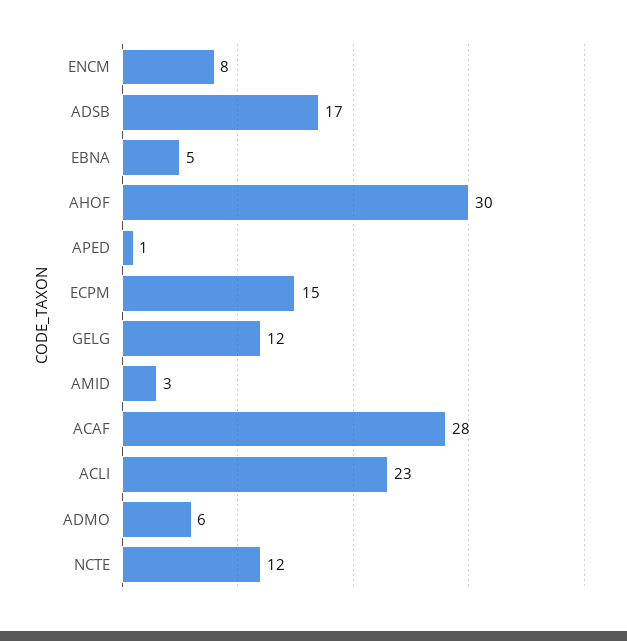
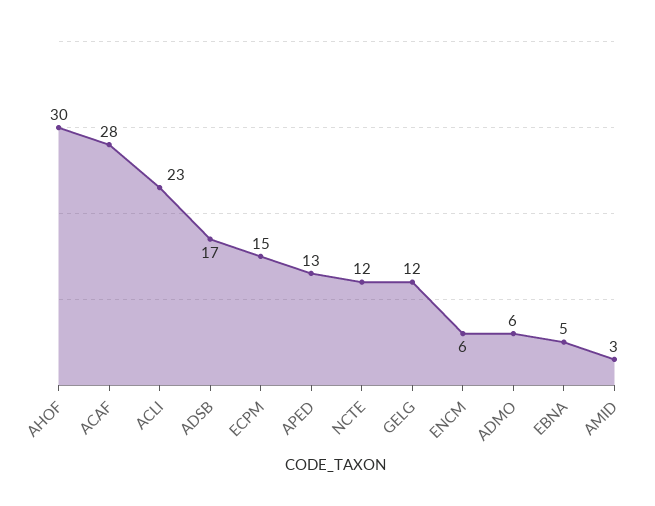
  {
-   "ENCM": 8,
+   "ENCM": 6,
    "ADSB": 17,
    "EBNA": 5,
    "AHOF": 30,
-   "APED": 1,
+   "APED": 13,
    "ECPM": 15,
    "GELG": 12,
    "AMID": 3,
    "ACAF": 28,
    "ACLI": 23,
    "ADMO": 6,
    "NCTE": 12
  }

